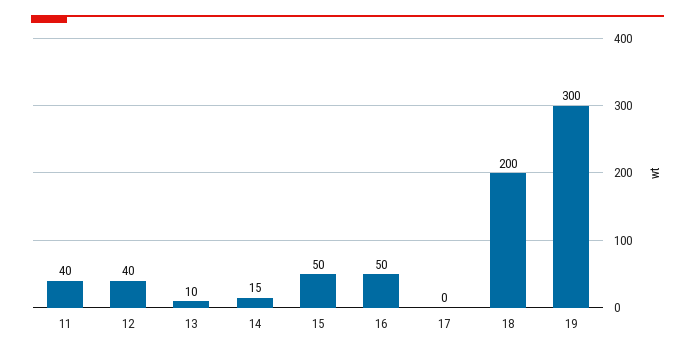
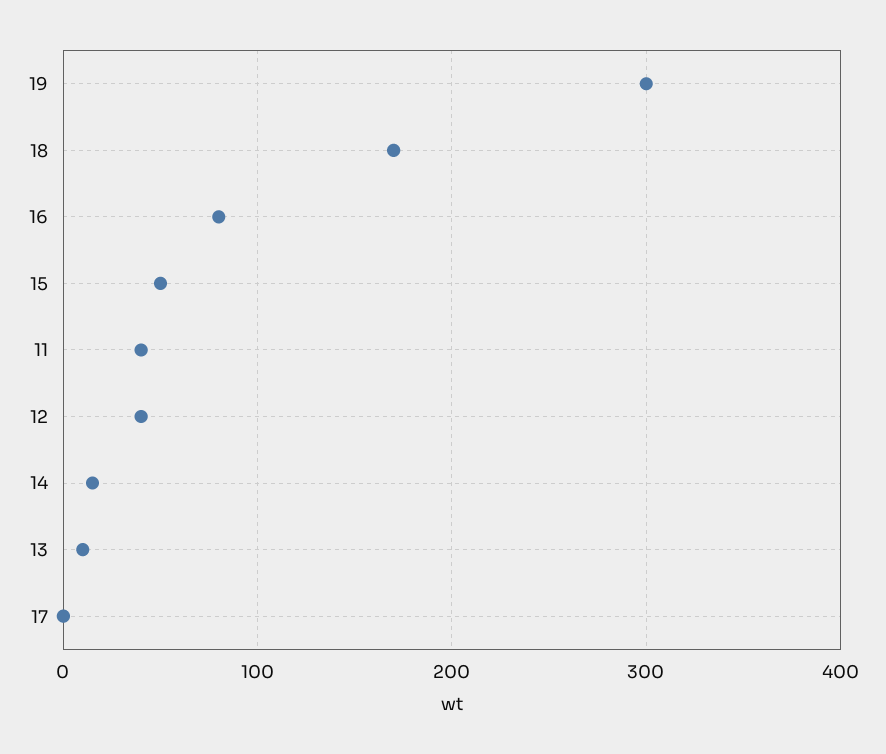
  {
    "11": 40,
    "12": 40,
    "13": 10,
    "14": 15,
    "15": 50,
-   "16": 50,
+   "16": 80,
    "17": 0,
-   "18": 200,
+   "18": 170,
    "19": 300
  }

